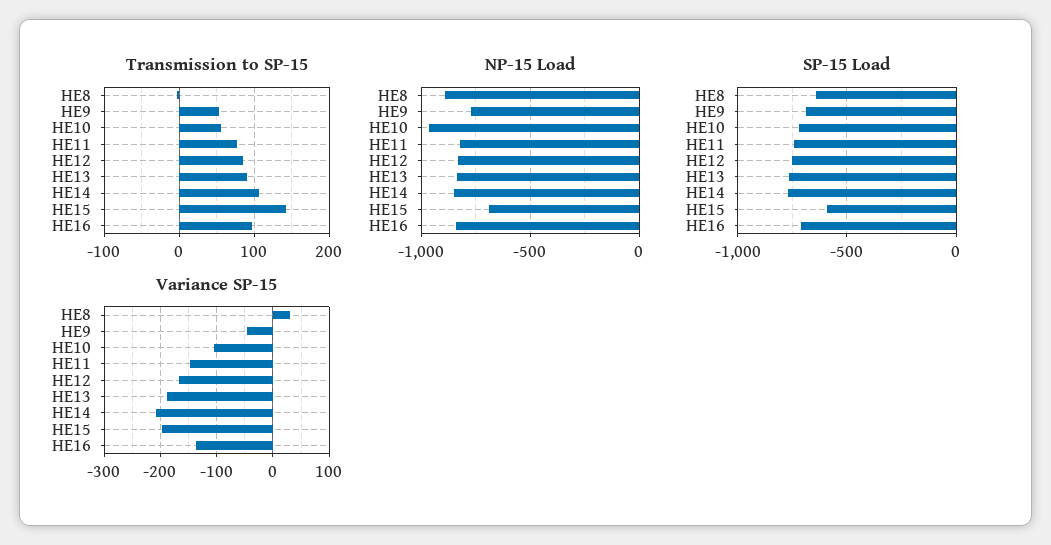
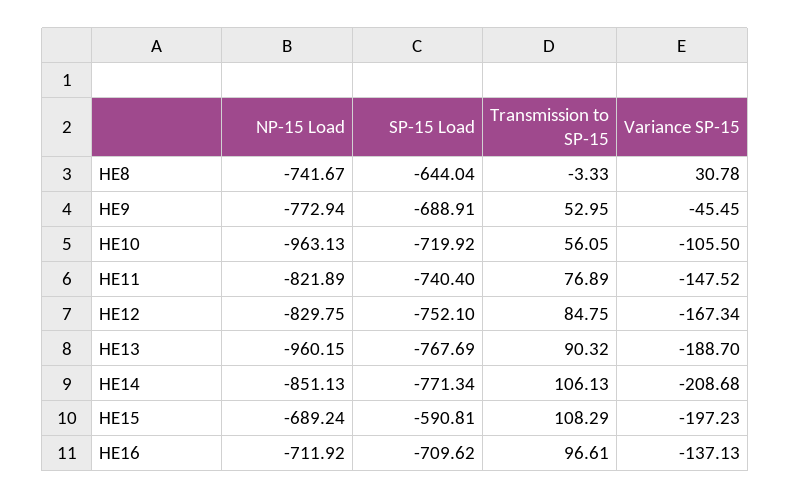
  {
    "Transmission to SP-15": {
      "HE8": -3.33,
      "HE9": 52.95,
      "HE10": 56.05,
      "HE11": 76.89,
      "HE12": 84.75,
      "HE13": 90.32,
      "HE14": 106.13,
-     "HE15": 140,
+     "HE15": 108.29,
      "HE16": 96.61
    },
    "NP-15 Load": {
-     "HE8": -900,
+     "HE8": -741.67,
      "HE9": -772.94,
      "HE10": -963.13,
      "HE11": -821.89,
      "HE12": -829.75,
-     "HE13": -850,
+     "HE13": -960.15,
      "HE14": -851.13,
      "HE15": -689.24,
-     "HE16": -850
+     "HE16": -711.92
    },
    "SP-15 Load": {
      "HE8": -644.04,
      "HE9": -688.91,
      "HE10": -719.92,
      "HE11": -740.4,
      "HE12": -752.1,
      "HE13": -767.69,
      "HE14": -771.34,
      "HE15": -590.81,
      "HE16": -709.62
    },
    "Variance SP-15": {
      "HE8": 30.78,
      "HE9": -45.45,
      "HE10": -105.5,
      "HE11": -147.52,
      "HE12": -167.34,
      "HE13": -188.7,
      "HE14": -208.68,
      "HE15": -197.23,
      "HE16": -137.13
    }
  }

